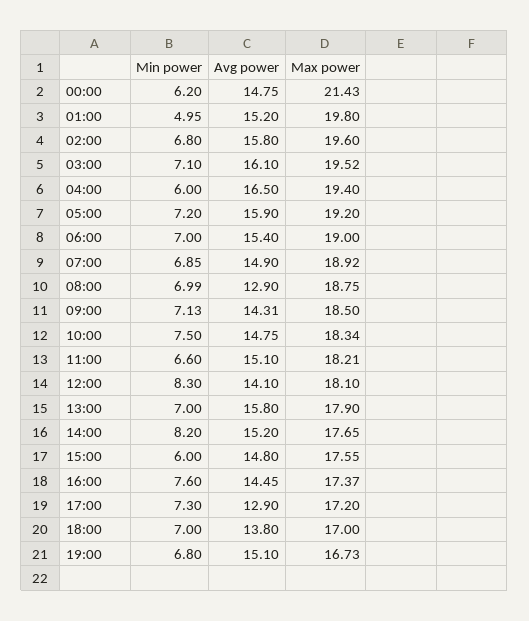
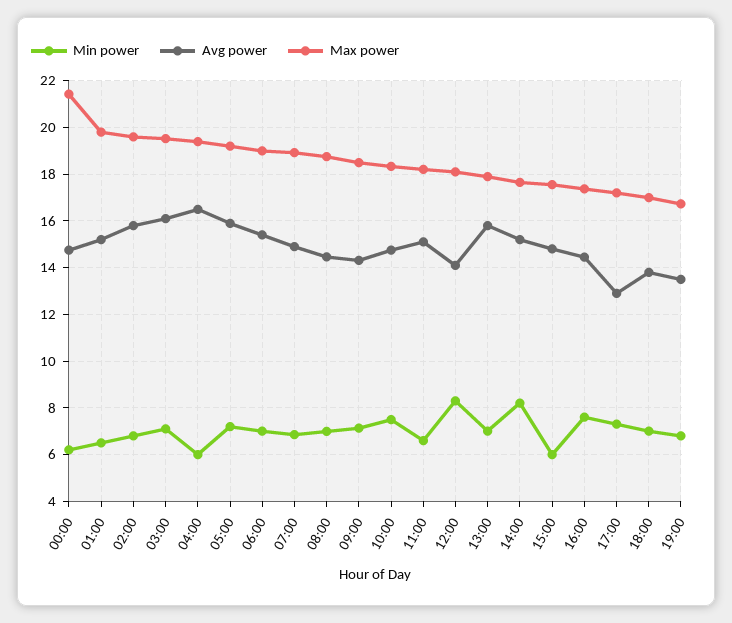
  {
    "Min power": {
      "00:00": 6.2,
-     "01:00": 4.95,
+     "01:00": 6.5,
      "02:00": 6.8,
      "03:00": 7.1,
      "04:00": 6,
      "05:00": 7.2,
      "06:00": 7,
      "07:00": 6.85,
      "08:00": 6.99,
      "09:00": 7.13,
      "10:00": 7.5,
      "11:00": 6.6,
      "12:00": 8.3,
      "13:00": 7,
      "14:00": 8.2,
      "15:00": 6,
      "16:00": 7.6,
      "17:00": 7.3,
      "18:00": 7,
      "19:00": 6.8
    },
    "Avg power": {
      "00:00": 14.75,
      "01:00": 15.2,
      "02:00": 15.8,
      "03:00": 16.1,
      "04:00": 16.5,
      "05:00": 15.9,
      "06:00": 15.4,
      "07:00": 14.9,
-     "08:00": 12.9,
+     "08:00": 14.5,
      "09:00": 14.31,
      "10:00": 14.75,
      "11:00": 15.1,
      "12:00": 14.1,
      "13:00": 15.8,
      "14:00": 15.2,
      "15:00": 14.8,
      "16:00": 14.45,
      "17:00": 12.9,
      "18:00": 13.8,
-     "19:00": 15.1
+     "19:00": 13.5
    },
    "Max power": {
      "00:00": 21.43,
      "01:00": 19.8,
      "02:00": 19.6,
      "03:00": 19.52,
      "04:00": 19.4,
      "05:00": 19.2,
      "06:00": 19,
      "07:00": 18.92,
      "08:00": 18.75,
      "09:00": 18.5,
      "10:00": 18.34,
      "11:00": 18.21,
      "12:00": 18.1,
      "13:00": 17.9,
      "14:00": 17.65,
      "15:00": 17.55,
      "16:00": 17.37,
      "17:00": 17.2,
      "18:00": 17,
      "19:00": 16.73
    }
  }

